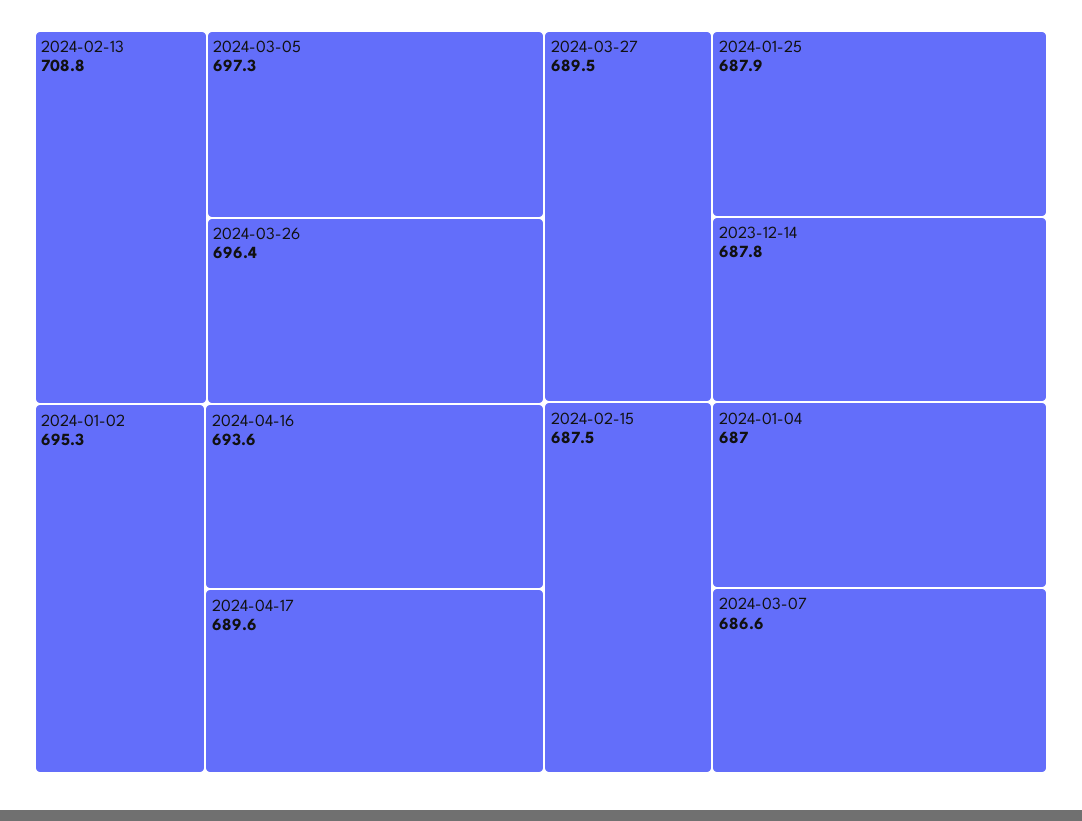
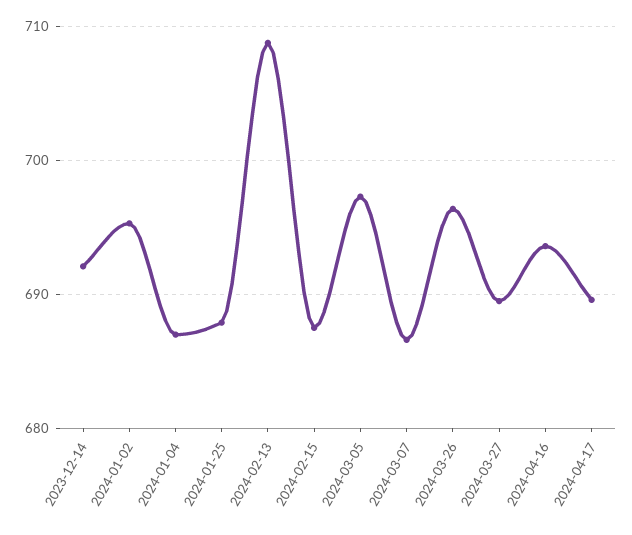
  {
    "2024-02-13": 708.8,
    "2024-03-05": 697.3,
    "2024-03-26": 696.4,
    "2024-01-02": 695.3,
    "2024-04-16": 693.6,
    "2024-04-17": 689.6,
    "2024-03-27": 689.5,
    "2024-01-25": 687.9,
-   "2023-12-14": 687.8,
+   "2023-12-14": 692,
    "2024-02-15": 687.5,
    "2024-01-04": 687,
    "2024-03-07": 686.6
  }

